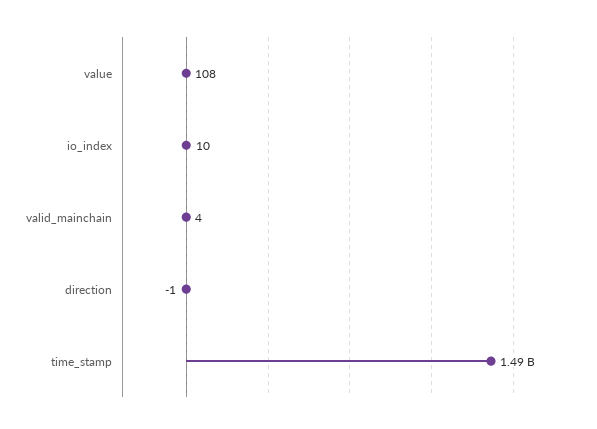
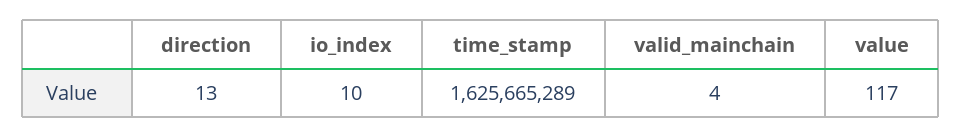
  {
-   "value": 108,
+   "value": 117,
    "io_index": 10,
    "valid_mainchain": 4,
-   "direction": -1,
+   "direction": 13,
-   "time_stamp": 1490000000
+   "time_stamp": 1625665289
  }

